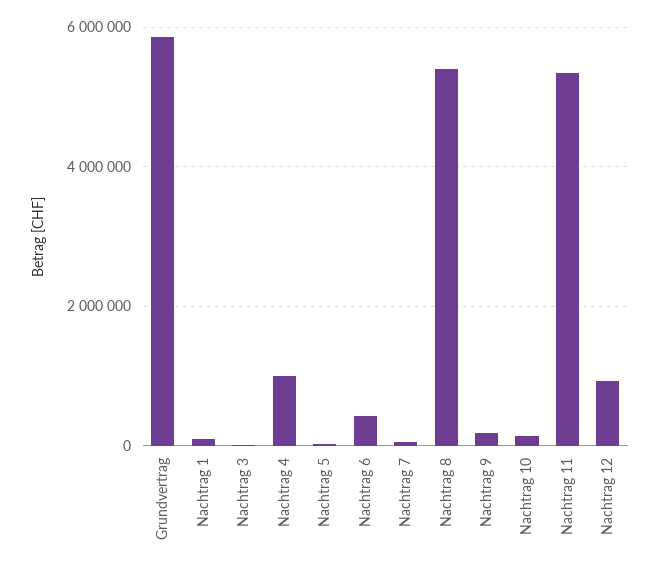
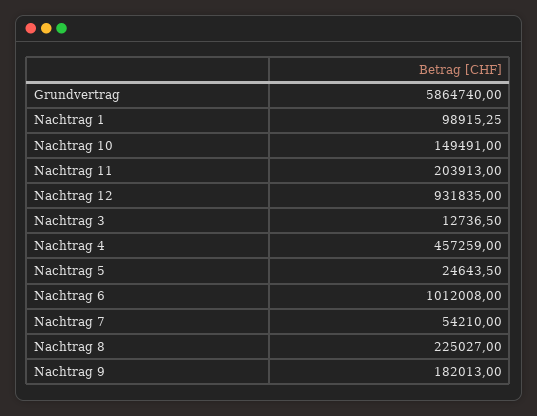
  {
    "Grundvertrag": 5864740,
    "Nachtrag 1": 98915.25,
    "Nachtrag 3": 12736.5,
-   "Nachtrag 4": 1000000,
+   "Nachtrag 4": 457259,
    "Nachtrag 5": 24643.5,
-   "Nachtrag 6": 400000,
+   "Nachtrag 6": 1012008,
    "Nachtrag 7": 54210,
-   "Nachtrag 8": 5400000,
+   "Nachtrag 8": 225027,
    "Nachtrag 9": 182013,
    "Nachtrag 10": 149491,
-   "Nachtrag 11": 5400000,
+   "Nachtrag 11": 203913,
    "Nachtrag 12": 931835
  }

